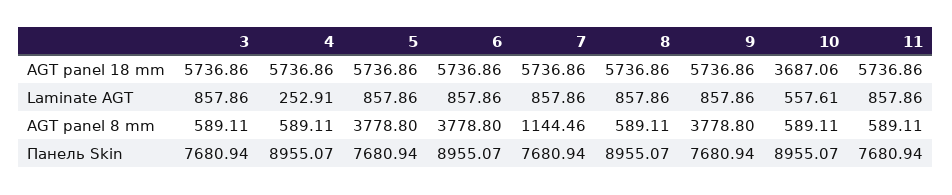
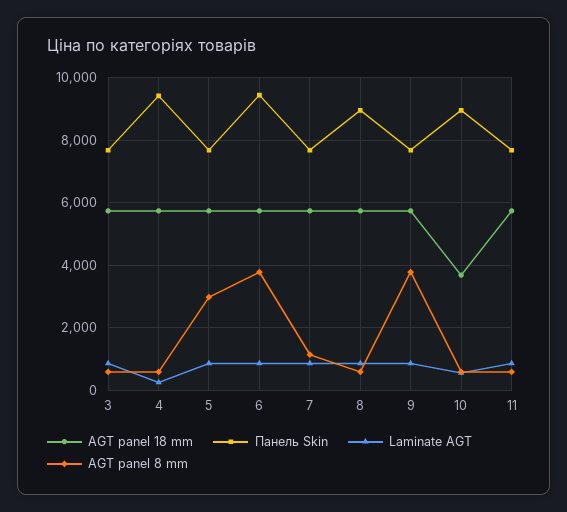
  {
    "AGT panel 18 mm": {
      "3": 5736.86,
      "4": 5736.86,
      "5": 5736.86,
      "6": 5736.86,
      "7": 5736.86,
      "8": 5736.86,
      "9": 5736.86,
      "10": 3687.06,
      "11": 5736.86
    },
    "Laminate AGT": {
      "3": 857.86,
      "4": 252.91,
      "5": 857.86,
      "6": 857.86,
      "7": 857.86,
      "8": 857.86,
      "9": 857.86,
      "10": 557.61,
      "11": 857.86
    },
    "AGT panel 8 mm": {
      "3": 589.11,
      "4": 589.11,
-     "5": 3778.8,
+     "5": 3000,
      "6": 3778.8,
      "7": 1144.46,
      "8": 589.11,
      "9": 3778.8,
      "10": 589.11,
      "11": 589.11
    },
    "Панель Skin": {
      "3": 7680.94,
-     "4": 8955.07,
+     "4": 9400,
      "5": 7680.94,
-     "6": 8955.07,
+     "6": 9400,
      "7": 7680.94,
      "8": 8955.07,
      "9": 7680.94,
      "10": 8955.07,
      "11": 7680.94
    }
  }

